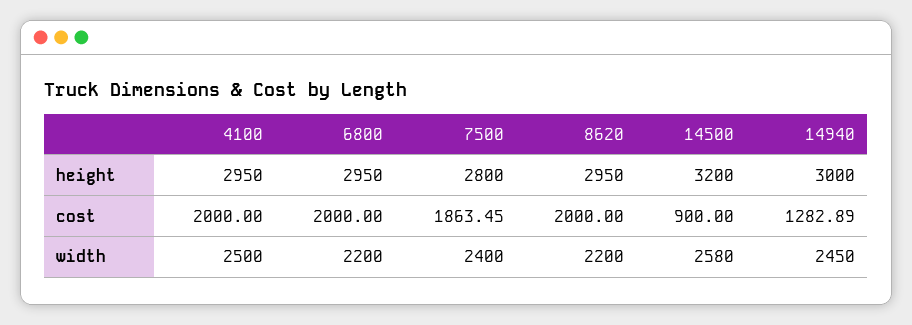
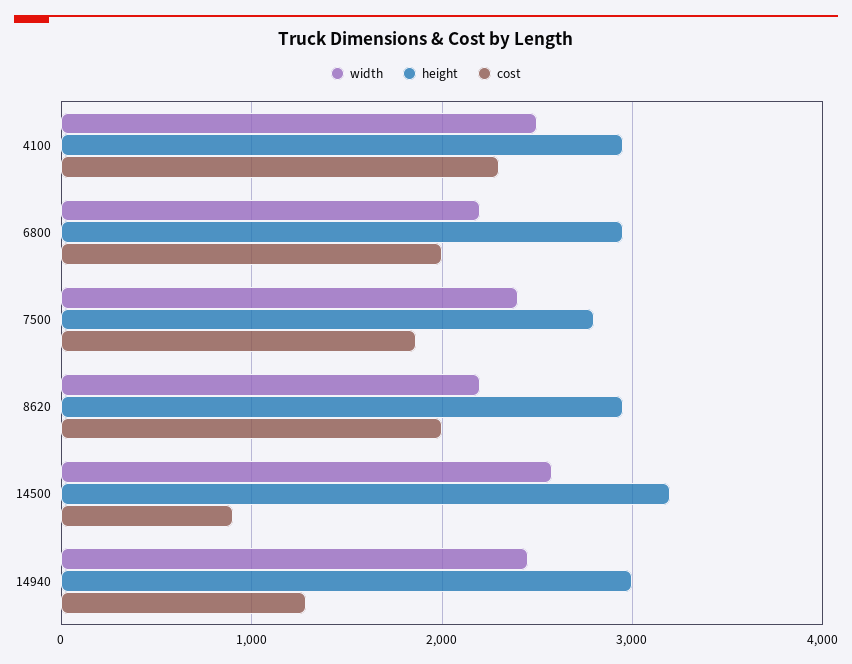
  {
    "height": {
      "4100": 2950,
      "6800": 2950,
      "7500": 2800,
      "8620": 2950,
      "14500": 3200,
      "14940": 3000
    },
    "cost": {
-     "4100": 2000,
+     "4100": 2300,
      "6800": 2000,
      "7500": 1863.45,
      "8620": 2000,
      "14500": 900,
      "14940": 1282.89
    },
    "width": {
      "4100": 2500,
      "6800": 2200,
      "7500": 2400,
      "8620": 2200,
      "14500": 2580,
      "14940": 2450
    }
  }

